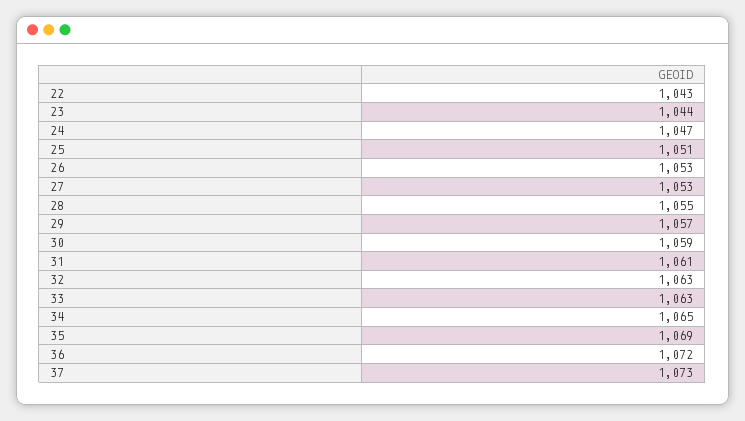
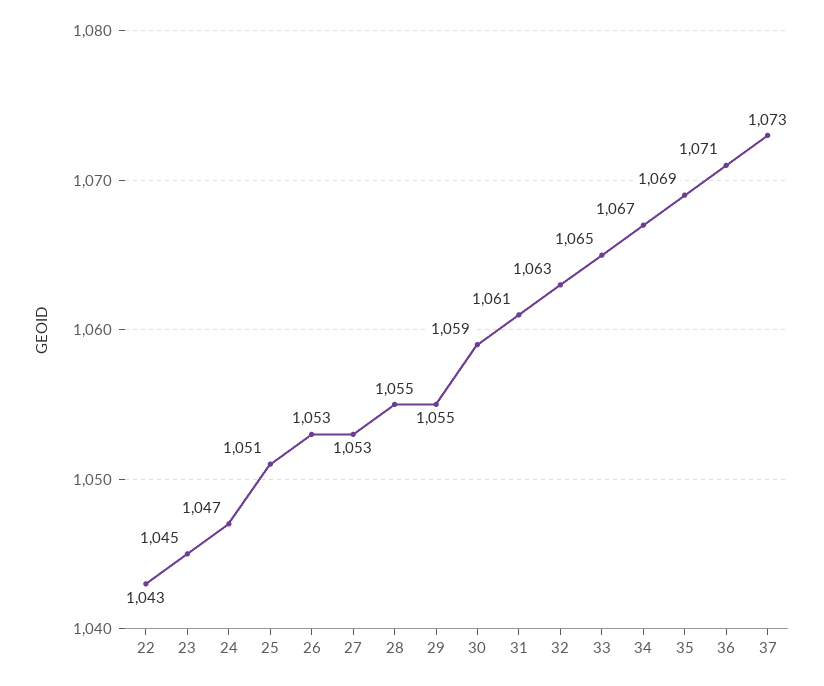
  {
    "22": 1043,
-   "23": 1044,
+   "23": 1045,
    "24": 1047,
    "25": 1051,
    "26": 1053,
    "27": 1053,
    "28": 1055,
-   "29": 1057,
+   "29": 1055,
    "30": 1059,
    "31": 1061,
    "32": 1063,
-   "33": 1063,
+   "33": 1065,
-   "34": 1065,
+   "34": 1067,
    "35": 1069,
-   "36": 1072,
+   "36": 1071,
    "37": 1073
  }

